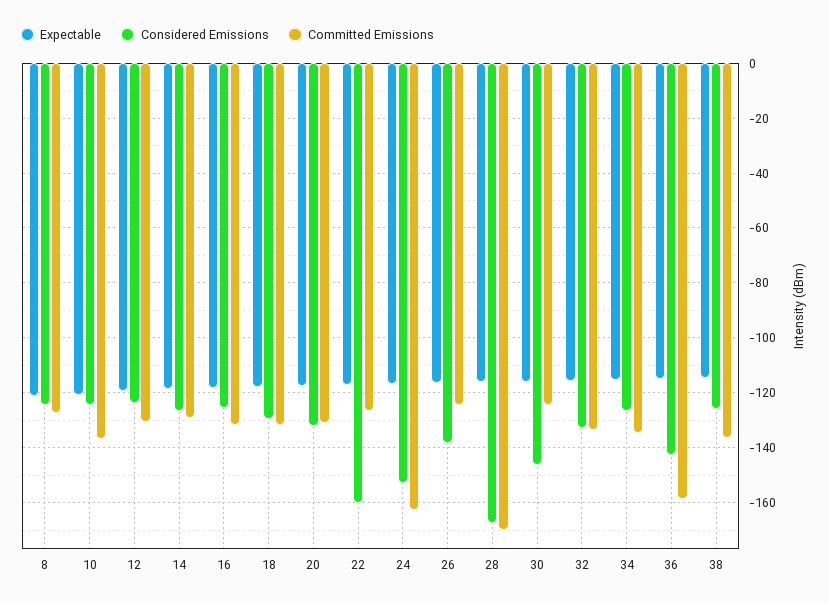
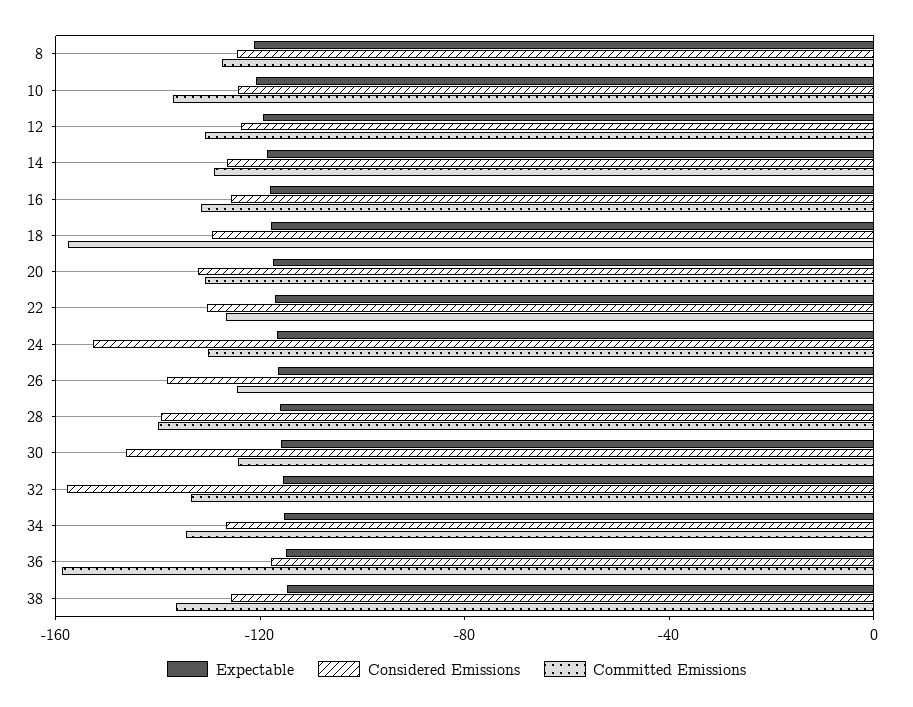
  {
    "Expectable": {
      "8": -122.5,
      "10": -120,
      "12": -120,
      "14": -117.5,
      "16": -117.5,
      "18": -117.5,
      "20": -117.5,
      "22": -117.5,
      "24": -117.5,
      "26": -117.5,
      "28": -115,
      "30": -115,
      "32": -115,
      "34": -115,
      "36": -115,
      "38": -115
    },
    "Considered Emissions": {
      "8": -125,
      "10": -125,
      "12": -125,
      "14": -127.5,
      "16": -125,
      "18": -130,
      "20": -132.5,
-     "22": -160,
+     "22": -130,
      "24": -152.5,
      "26": -137.5,
-     "28": -167.5,
+     "28": -140,
      "30": -147.5,
-     "32": -132.5,
+     "32": -160,
      "34": -127.5,
-     "36": -142.5,
+     "36": -120,
      "38": -125
    },
    "Committed Emissions": {
      "8": -127.5,
      "10": -137.5,
      "12": -130,
      "14": -130,
      "16": -132.5,
-     "18": -132.5,
+     "18": -160,
      "20": -130,
      "22": -127.5,
-     "24": -162.5,
+     "24": -130,
      "26": -125,
-     "28": -170,
+     "28": -140,
      "30": -125,
      "32": -132.5,
      "34": -135,
      "36": -160,
      "38": -137.5
    }
  }

